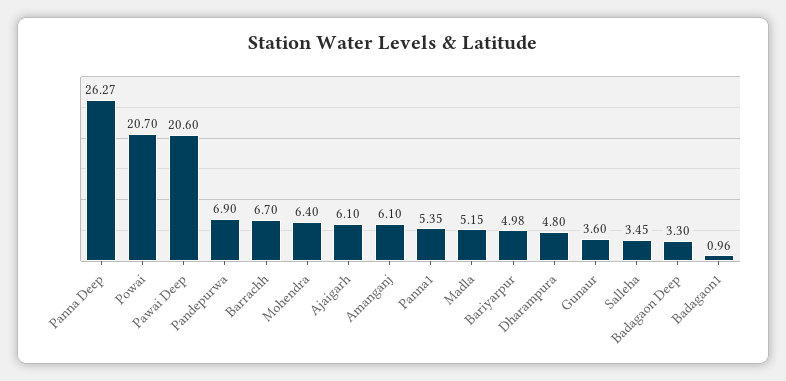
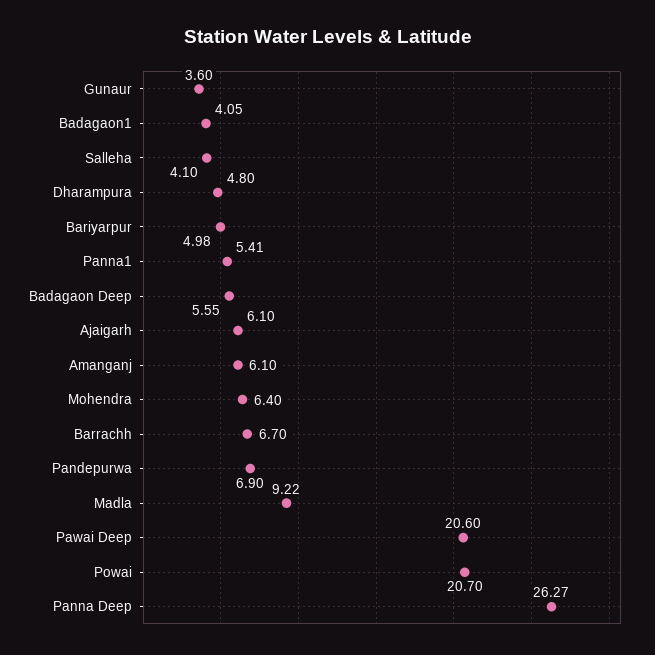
  {
    "Panna Deep": 26.27,
    "Powai": 20.7,
    "Pawai Deep": 20.6,
    "Pandepurwa": 6.9,
    "Barrachh": 6.7,
    "Mohendra": 6.4,
    "Ajaigarh": 6.1,
    "Amanganj": 6.1,
-   "Panna1": 5.35,
+   "Panna1": 5.41,
-   "Madla": 5.15,
+   "Madla": 9.22,
    "Bariyarpur": 4.98,
    "Dharampura": 4.8,
    "Gunaur": 3.6,
-   "Salleha": 3.45,
+   "Salleha": 4.1,
-   "Badagaon Deep": 3.3,
+   "Badagaon Deep": 5.55,
-   "Badagaon1": 0.96
+   "Badagaon1": 4.05
  }

